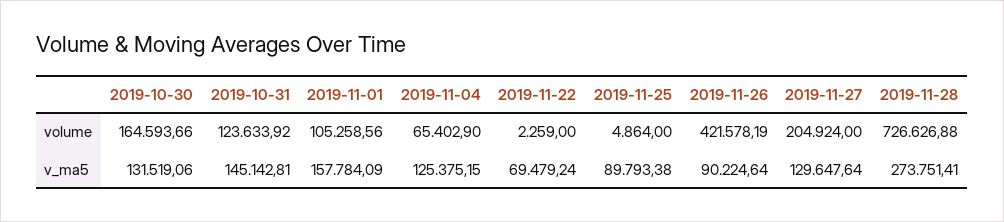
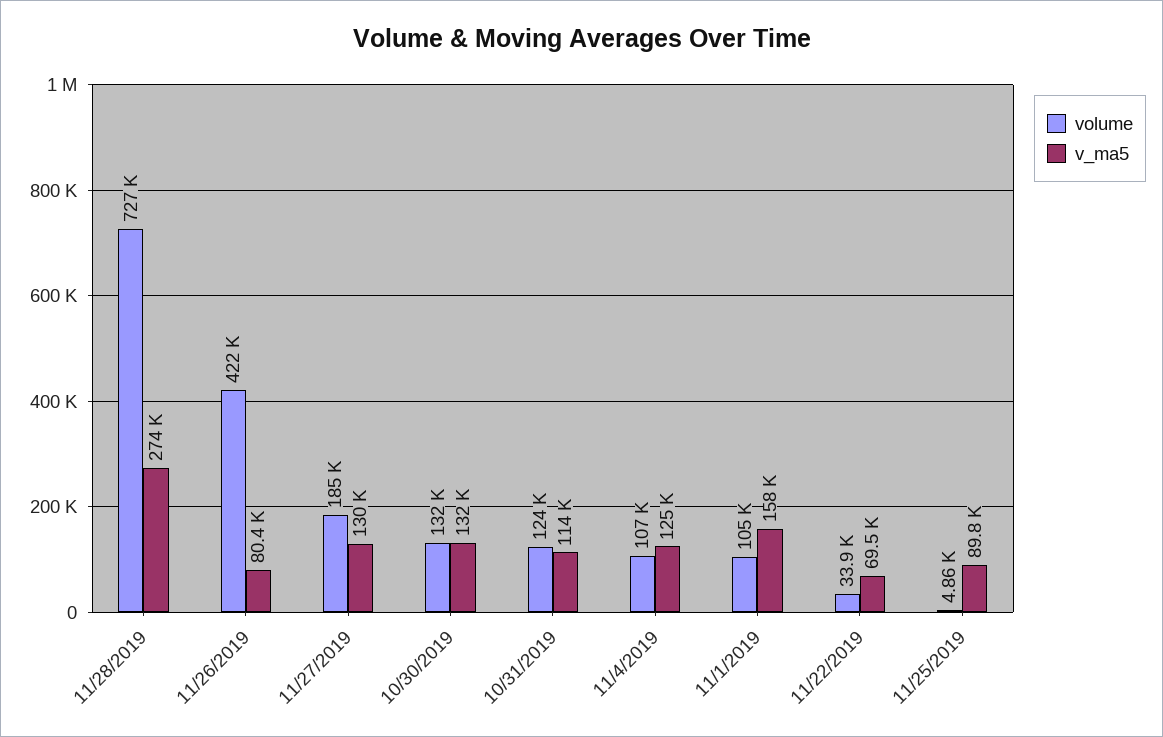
  {
    "volume": {
-     "2019-10-30": 164593.66,
+     "2019-10-30": 132000,
      "2019-10-31": 123633.92,
      "2019-11-01": 105258.56,
-     "2019-11-04": 65402.9,
+     "2019-11-04": 107000,
-     "2019-11-22": 2259,
+     "2019-11-22": 33900,
      "2019-11-25": 4864,
      "2019-11-26": 421578.19,
-     "2019-11-27": 204924,
+     "2019-11-27": 185000,
      "2019-11-28": 726626.88
    },
    "v_ma5": {
      "2019-10-30": 131519.06,
-     "2019-10-31": 145142.81,
+     "2019-10-31": 114000,
      "2019-11-01": 157784.09,
      "2019-11-04": 125375.15,
      "2019-11-22": 69479.24,
      "2019-11-25": 89793.38,
-     "2019-11-26": 90224.64,
+     "2019-11-26": 80400,
      "2019-11-27": 129647.64,
      "2019-11-28": 273751.41
    }
  }

